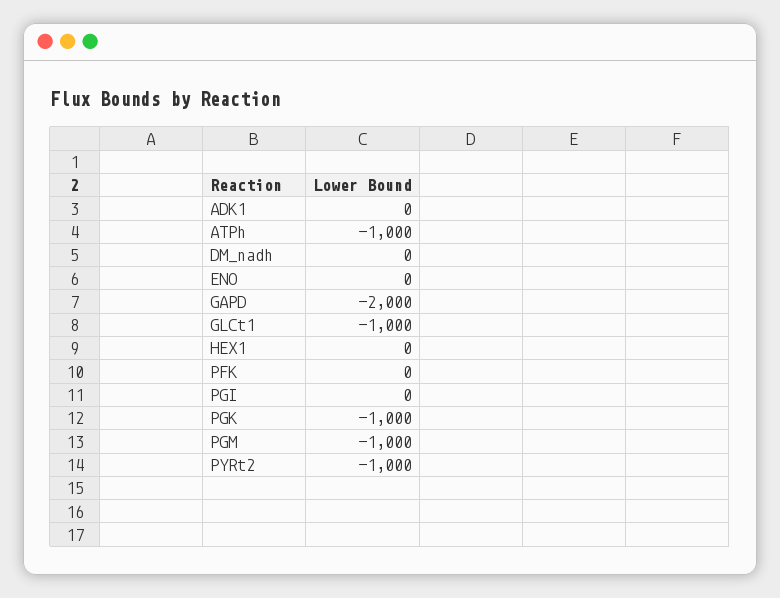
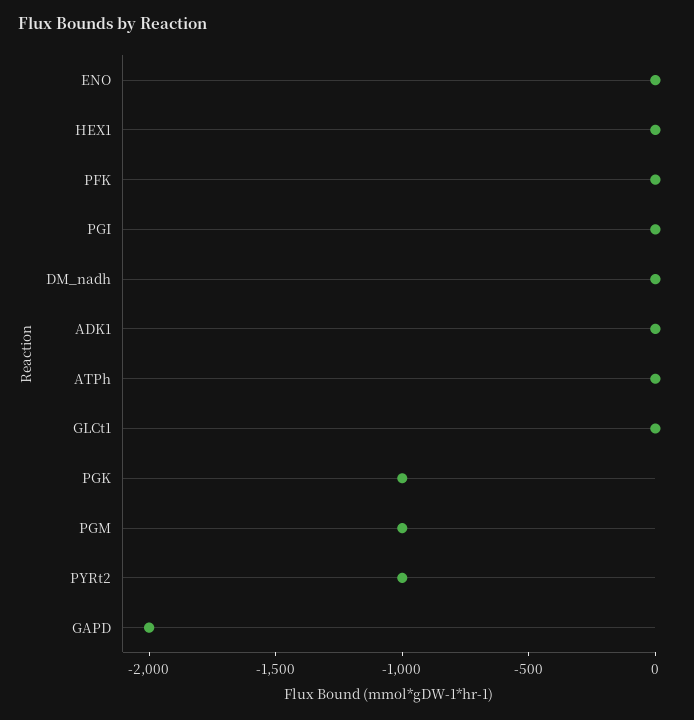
  {
    "ADK1": 0,
-   "ATPh": -1000,
+   "ATPh": 0,
    "DM_nadh": 0,
    "ENO": 0,
    "GAPD": -2000,
-   "GLCt1": -1000,
+   "GLCt1": 0,
    "HEX1": 0,
    "PFK": 0,
    "PGI": 0,
    "PGK": -1000,
    "PGM": -1000,
    "PYRt2": -1000
  }

